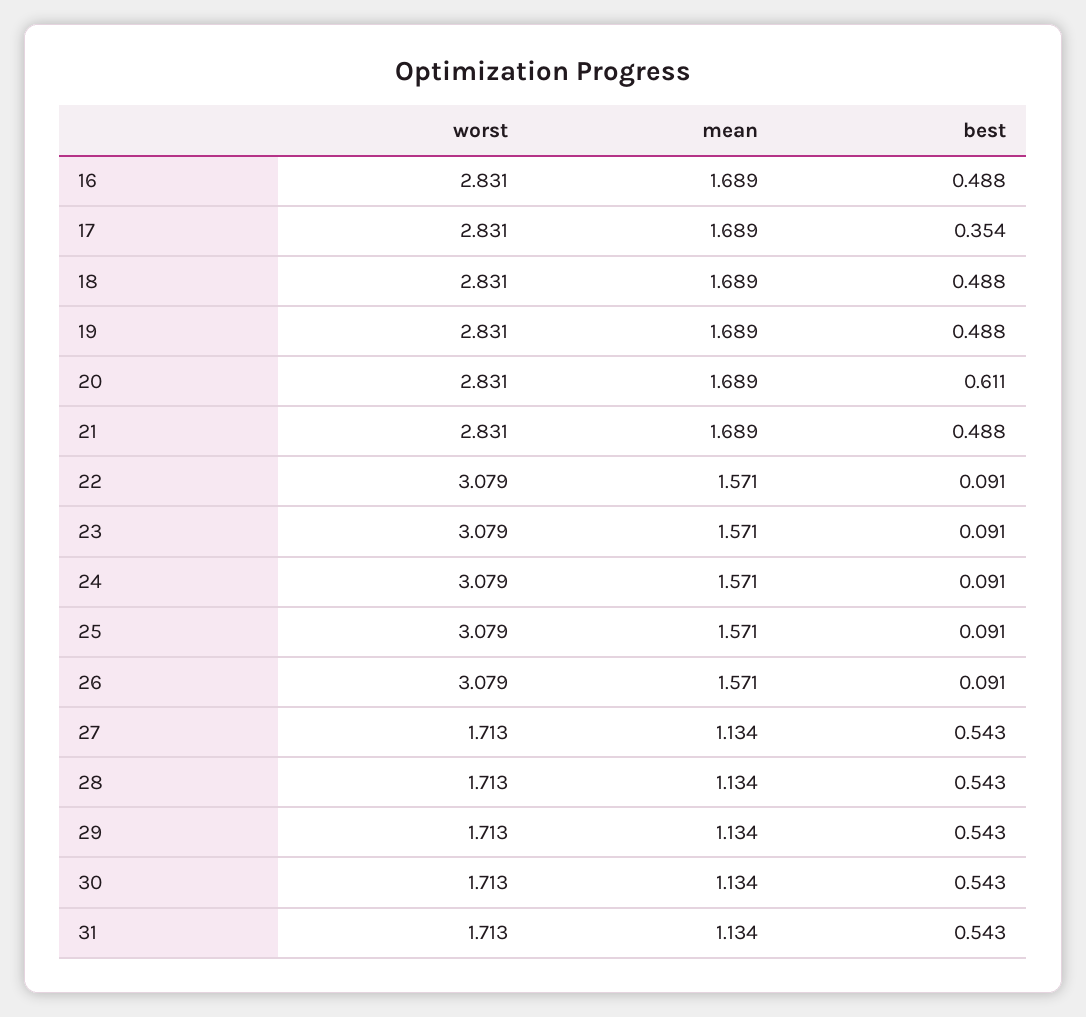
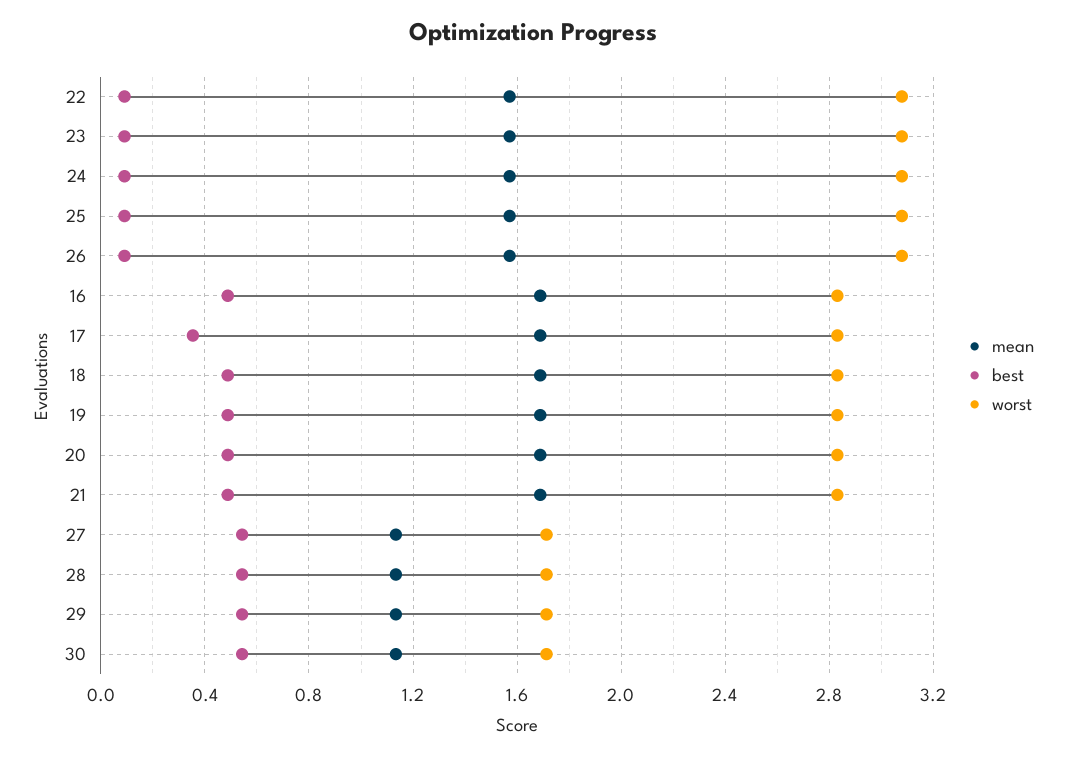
  {
    "worst": {
      "16": 2.831,
      "17": 2.831,
      "18": 2.831,
      "19": 2.831,
      "20": 2.831,
      "21": 2.831,
      "22": 3.079,
      "23": 3.079,
      "24": 3.079,
      "25": 3.079,
      "26": 3.079,
      "27": 1.713,
      "28": 1.713,
      "29": 1.713,
-     "30": 1.713,
+     "30": 1.713
-     "31": 1.713
    },
    "mean": {
      "16": 1.689,
      "17": 1.689,
      "18": 1.689,
      "19": 1.689,
      "20": 1.689,
      "21": 1.689,
      "22": 1.571,
      "23": 1.571,
      "24": 1.571,
      "25": 1.571,
      "26": 1.571,
      "27": 1.134,
      "28": 1.134,
      "29": 1.134,
-     "30": 1.134,
+     "30": 1.134
-     "31": 1.134
    },
    "best": {
      "16": 0.488,
      "17": 0.354,
      "18": 0.488,
      "19": 0.488,
-     "20": 0.611,
+     "20": 0.5,
      "21": 0.488,
      "22": 0.091,
      "23": 0.091,
      "24": 0.091,
      "25": 0.091,
      "26": 0.091,
      "27": 0.543,
      "28": 0.543,
      "29": 0.543,
-     "30": 0.543,
+     "30": 0.543
-     "31": 0.543
    }
  }

